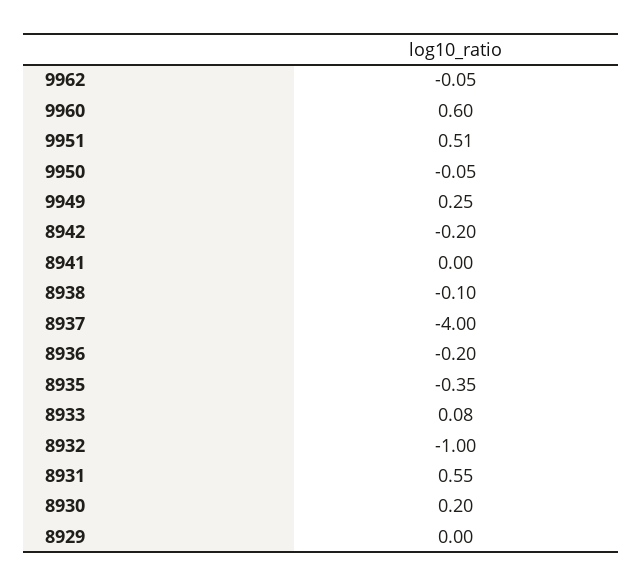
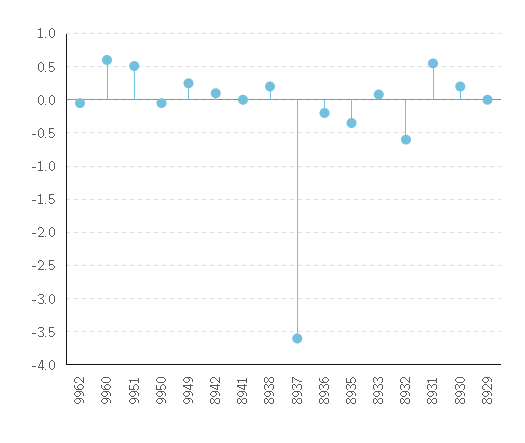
  {
    "9962": -0.05,
    "9960": 0.6,
    "9951": 0.51,
    "9950": -0.05,
    "9949": 0.25,
-   "8942": -0.2,
+   "8942": 0.1,
    "8941": 0,
-   "8938": -0.1,
+   "8938": 0.2,
-   "8937": -4,
+   "8937": -3.6,
    "8936": -0.2,
    "8935": -0.35,
    "8933": 0.08,
-   "8932": -1,
+   "8932": -0.6,
    "8931": 0.55,
    "8930": 0.2,
    "8929": 0
  }

